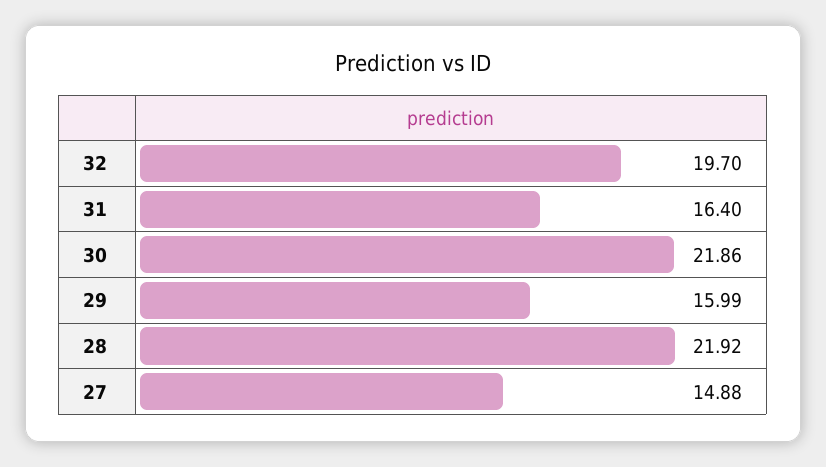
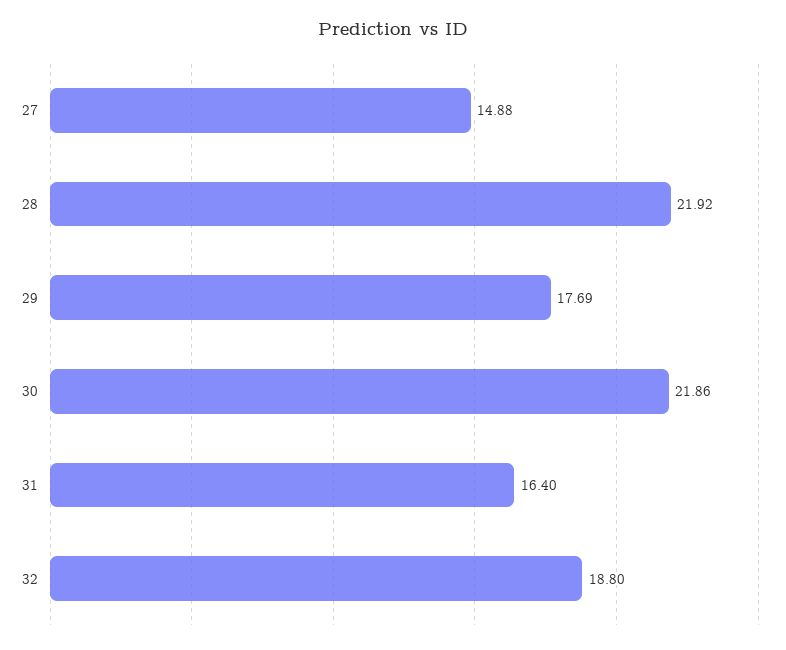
  {
-   "32": 19.7,
+   "32": 18.8,
    "31": 16.4,
    "30": 21.86,
-   "29": 15.99,
+   "29": 17.69,
    "28": 21.92,
    "27": 14.88
  }

